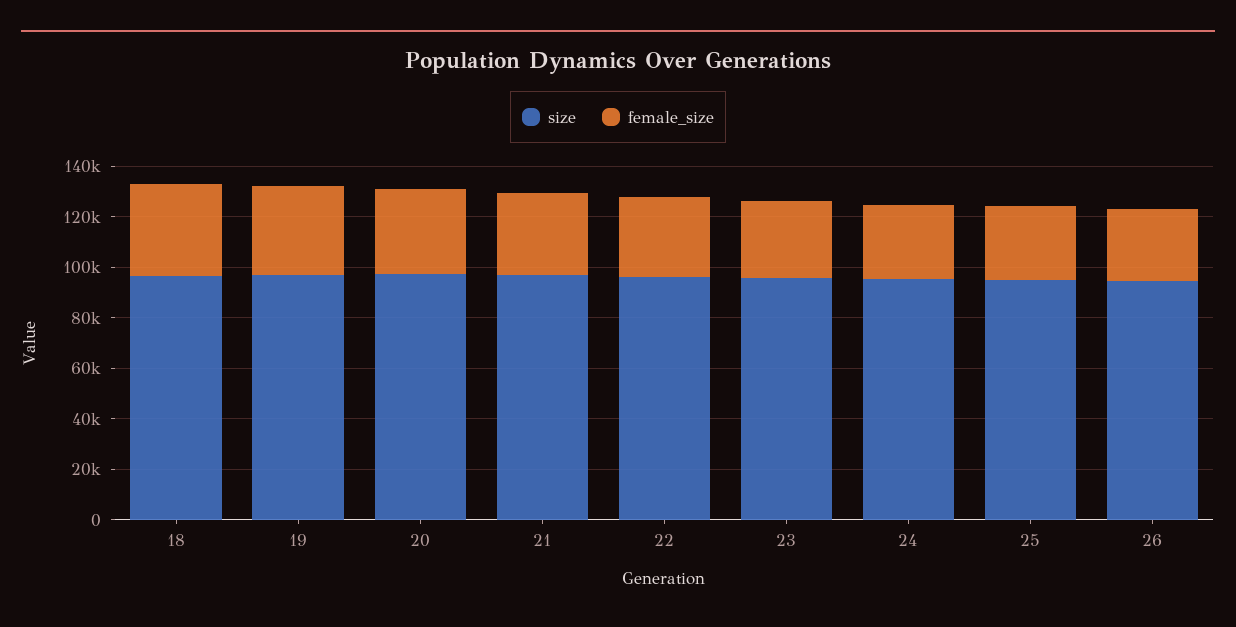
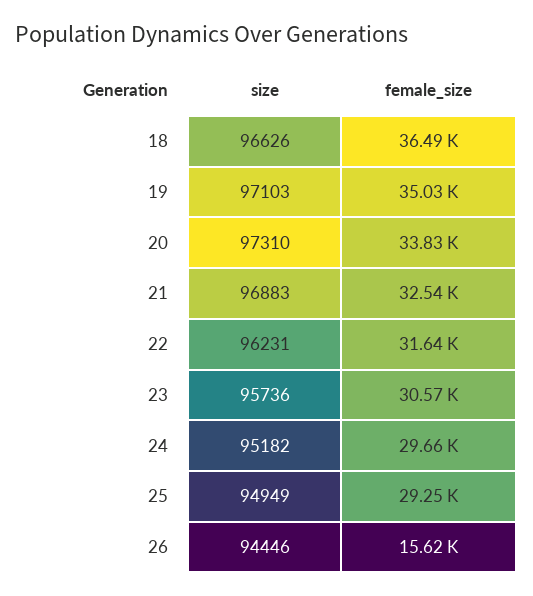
  {
    "size": {
      "18": 96626,
      "19": 97103,
      "20": 97310,
      "21": 96883,
      "22": 96231,
      "23": 95736,
      "24": 95182,
      "25": 94949,
      "26": 94446
    },
    "female_size": {
      "18": 36490,
      "19": 35030,
      "20": 33830,
      "21": 32540,
      "22": 31640,
      "23": 30570,
      "24": 29660,
      "25": 29250,
-     "26": 30000
+     "26": 15620
    }
  }

